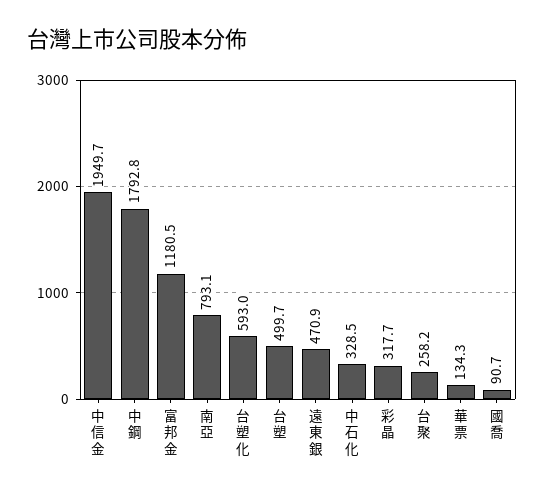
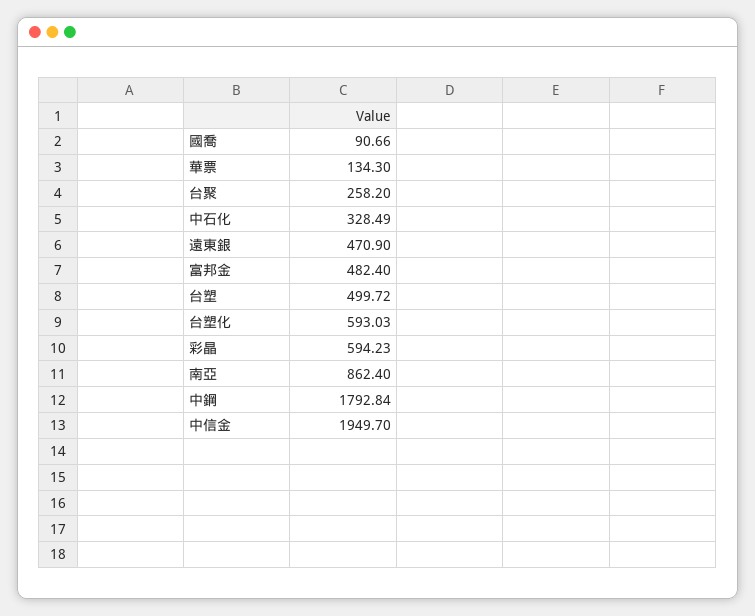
  {
    "中信金": 1949.7,
    "中鋼": 1792.84,
-   "富邦金": 1180.5,
+   "富邦金": 482.4,
-   "南亞": 793.1,
+   "南亞": 862.4,
    "台塑化": 593.03,
    "台塑": 499.72,
    "遠東銀": 470.9,
    "中石化": 328.49,
-   "彩晶": 317.7,
+   "彩晶": 594.23,
    "台聚": 258.2,
    "華票": 134.3,
    "國喬": 90.66
  }

